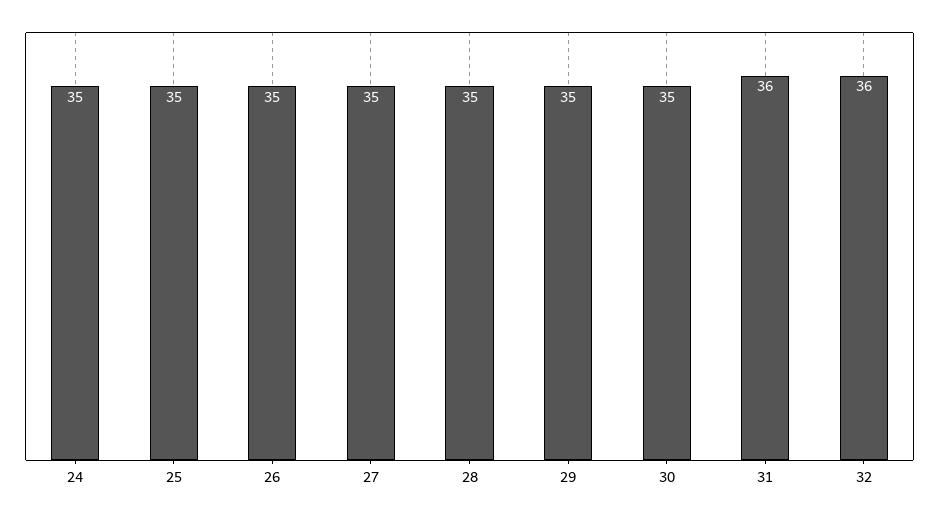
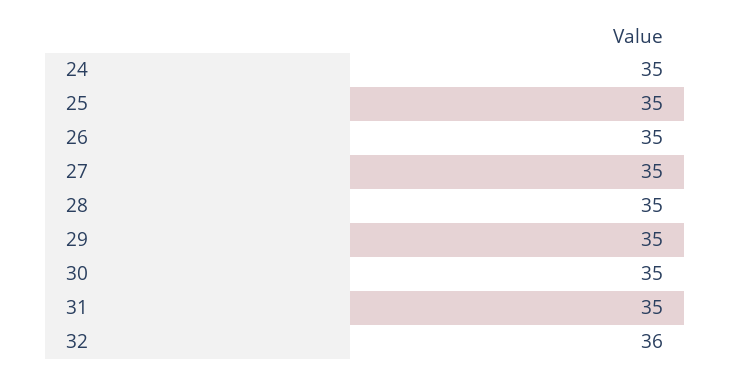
  {
    "24": 35,
    "25": 35,
    "26": 35,
    "27": 35,
    "28": 35,
    "29": 35,
    "30": 35,
-   "31": 36,
+   "31": 35,
    "32": 36
  }

